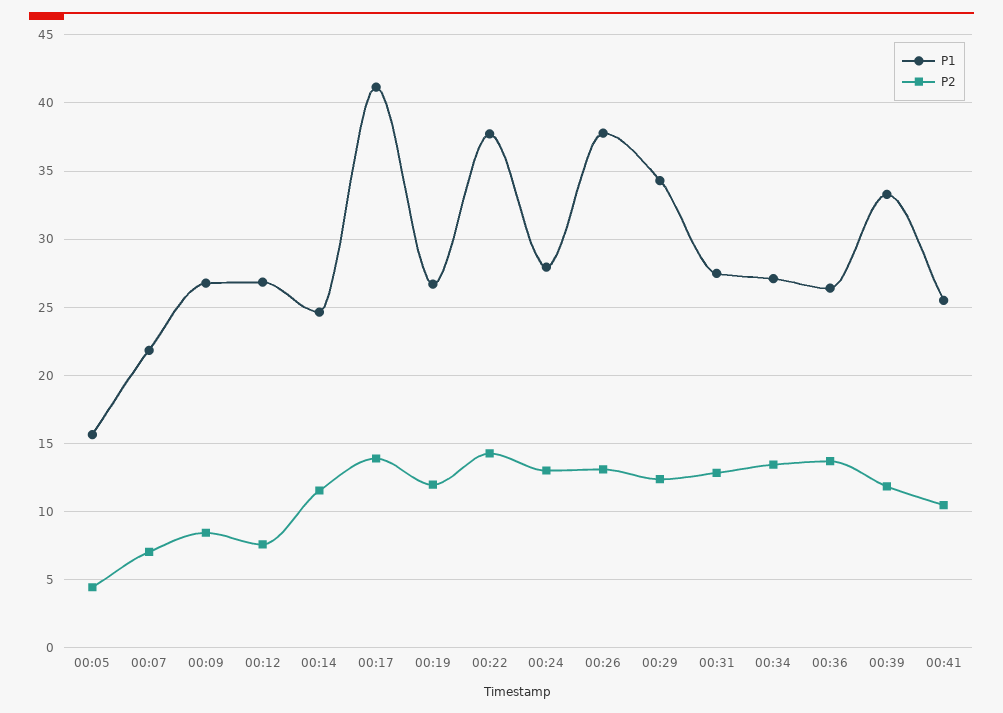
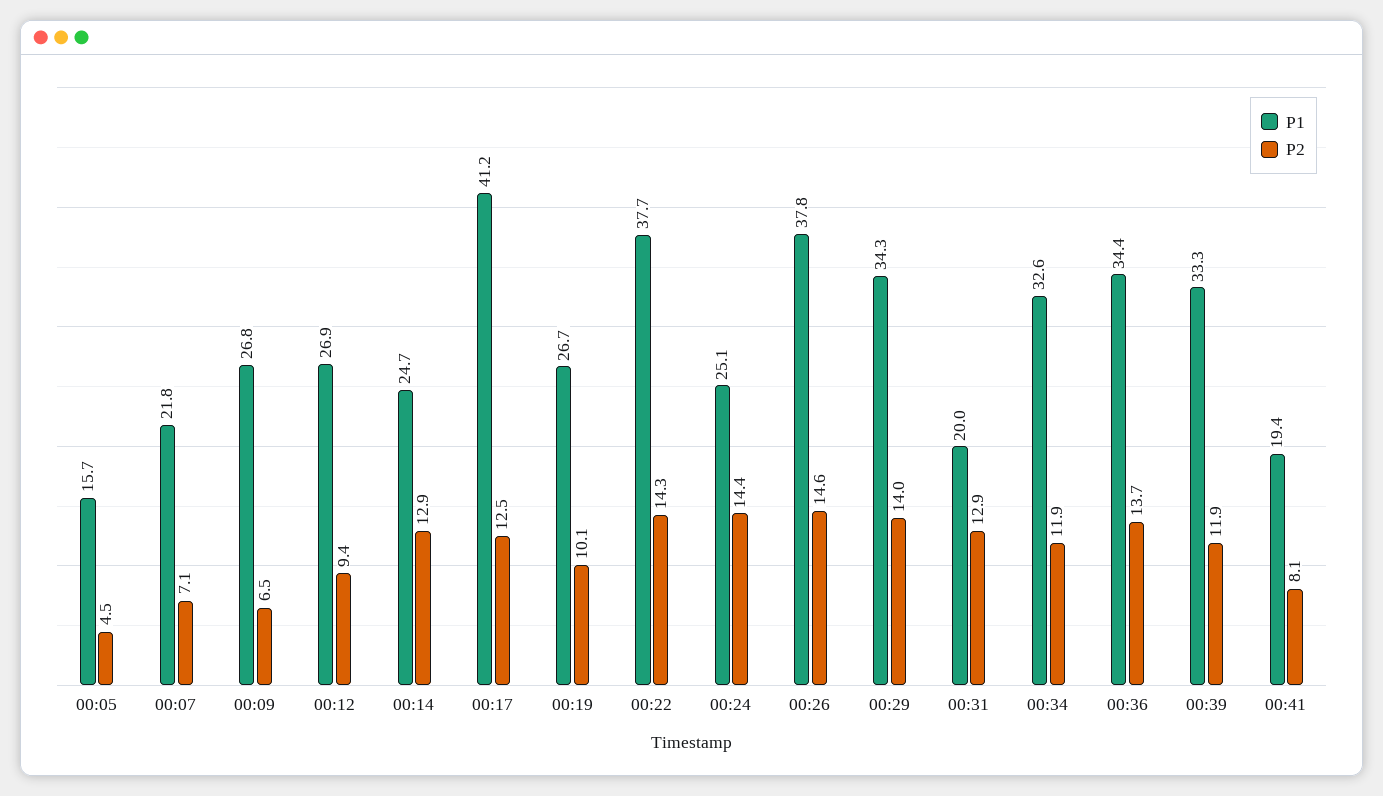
  {
    "P1": {
      "00:05": 15.7,
      "00:07": 21.8,
      "00:09": 26.8,
      "00:12": 26.9,
      "00:14": 24.7,
      "00:17": 41.2,
      "00:19": 26.7,
      "00:22": 37.7,
-     "00:24": 28,
+     "00:24": 25.1,
      "00:26": 37.8,
      "00:29": 34.3,
-     "00:31": 27.5,
+     "00:31": 20,
-     "00:34": 27,
+     "00:34": 32.6,
-     "00:36": 26.5,
+     "00:36": 34.4,
      "00:39": 33.3,
-     "00:41": 25.5
+     "00:41": 19.4
    },
    "P2": {
      "00:05": 4.5,
      "00:07": 7.1,
-     "00:09": 8.5,
+     "00:09": 6.5,
-     "00:12": 7.5,
+     "00:12": 9.4,
-     "00:14": 11.5,
+     "00:14": 12.9,
-     "00:17": 14,
+     "00:17": 12.5,
-     "00:19": 12,
+     "00:19": 10.1,
      "00:22": 14.3,
-     "00:24": 13,
+     "00:24": 14.4,
-     "00:26": 13,
+     "00:26": 14.6,
-     "00:29": 12.5,
+     "00:29": 14,
      "00:31": 12.9,
-     "00:34": 13.5,
+     "00:34": 11.9,
      "00:36": 13.7,
      "00:39": 11.9,
-     "00:41": 10.5
+     "00:41": 8.1
    }
  }

